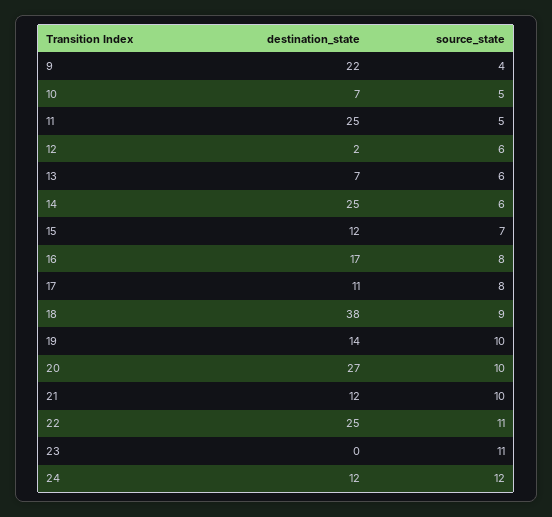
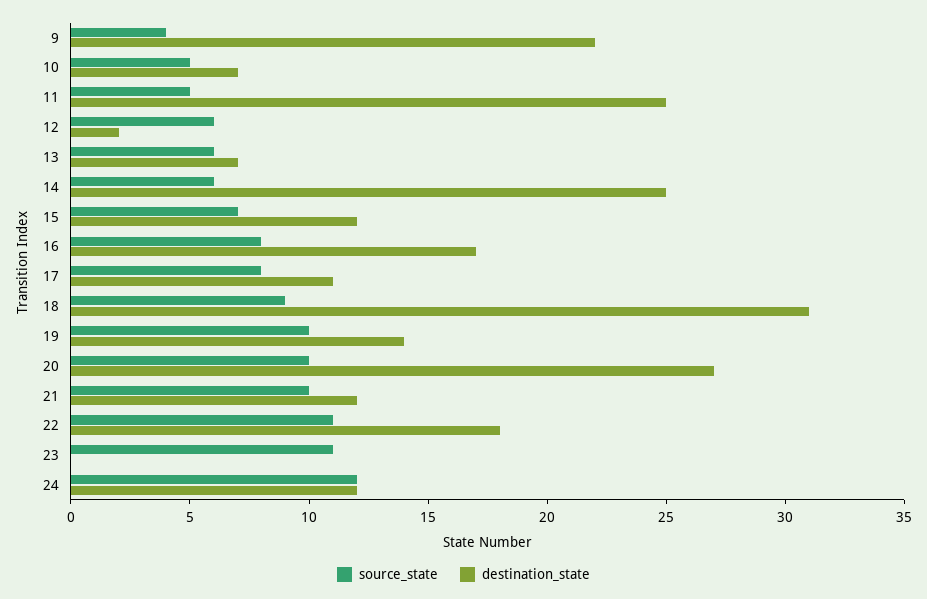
  {
    "destination_state": {
      "9": 22,
      "10": 7,
      "11": 25,
      "12": 2,
      "13": 7,
      "14": 25,
      "15": 12,
      "16": 17,
      "17": 11,
-     "18": 38,
+     "18": 31,
      "19": 14,
      "20": 27,
      "21": 12,
-     "22": 25,
+     "22": 18,
      "23": 0,
      "24": 12
    },
    "source_state": {
      "9": 4,
      "10": 5,
      "11": 5,
      "12": 6,
      "13": 6,
      "14": 6,
      "15": 7,
      "16": 8,
      "17": 8,
      "18": 9,
      "19": 10,
      "20": 10,
      "21": 10,
      "22": 11,
      "23": 11,
      "24": 12
    }
  }

